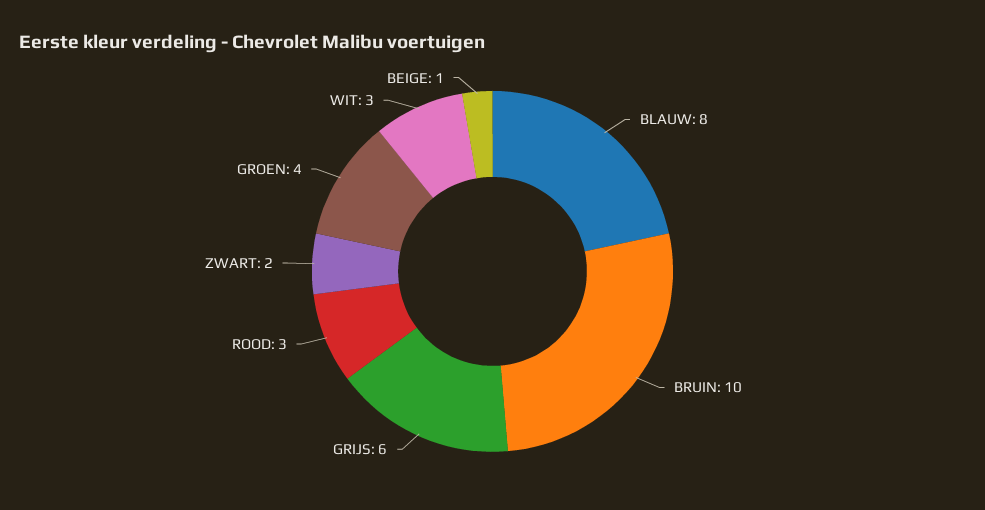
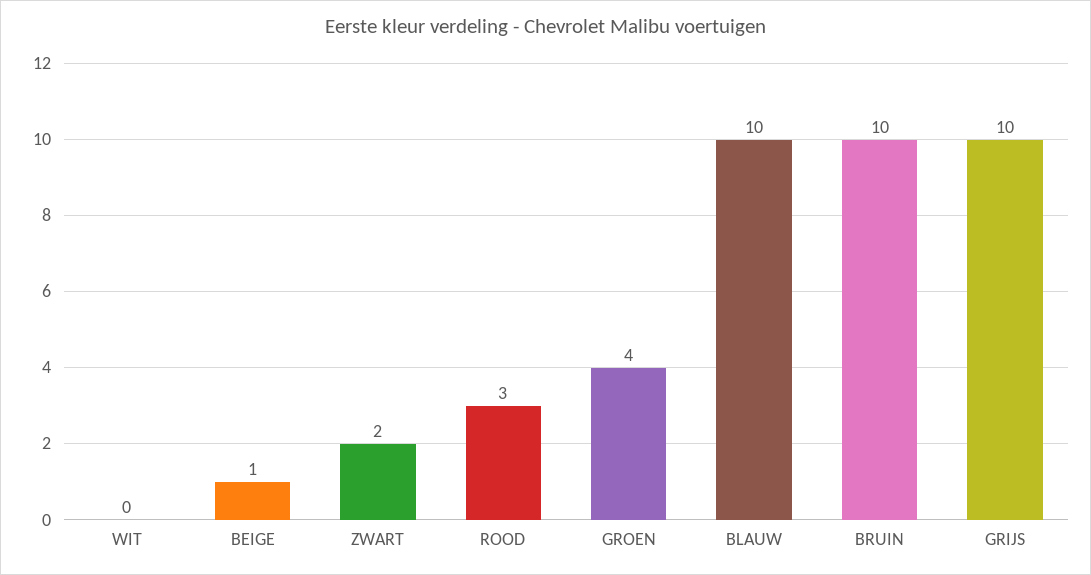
  {
-   "BLAUW": 8,
+   "BLAUW": 10,
    "BRUIN": 10,
-   "GRIJS": 6,
+   "GRIJS": 10,
    "ROOD": 3,
    "ZWART": 2,
    "GROEN": 4,
-   "WIT": 3,
+   "WIT": 0,
    "BEIGE": 1
  }

